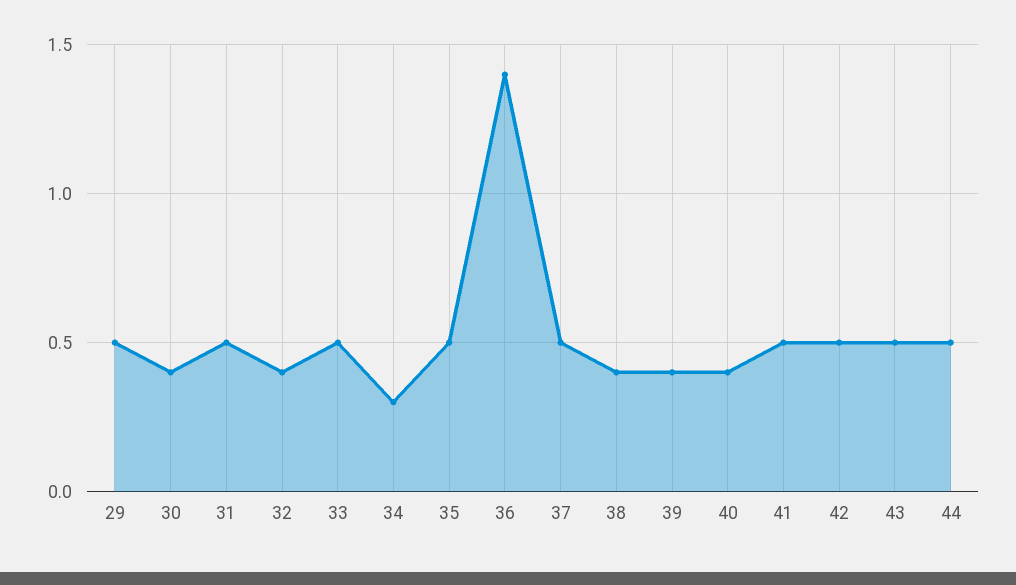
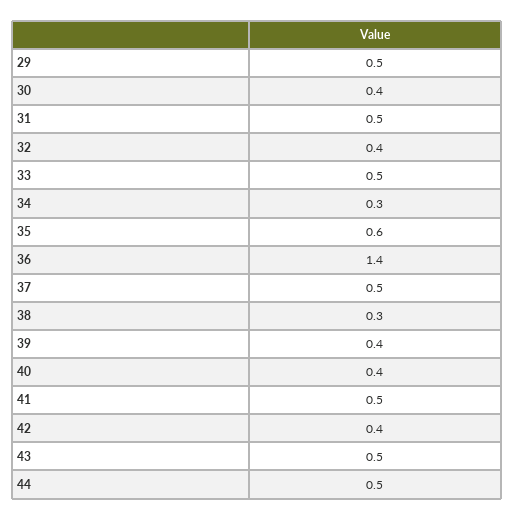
  {
    "29": 0.5,
    "30": 0.4,
    "31": 0.5,
    "32": 0.4,
    "33": 0.5,
    "34": 0.3,
-   "35": 0.5,
+   "35": 0.6,
    "36": 1.4,
    "37": 0.5,
-   "38": 0.4,
+   "38": 0.3,
    "39": 0.4,
    "40": 0.4,
    "41": 0.5,
-   "42": 0.5,
+   "42": 0.4,
    "43": 0.5,
    "44": 0.5
  }

